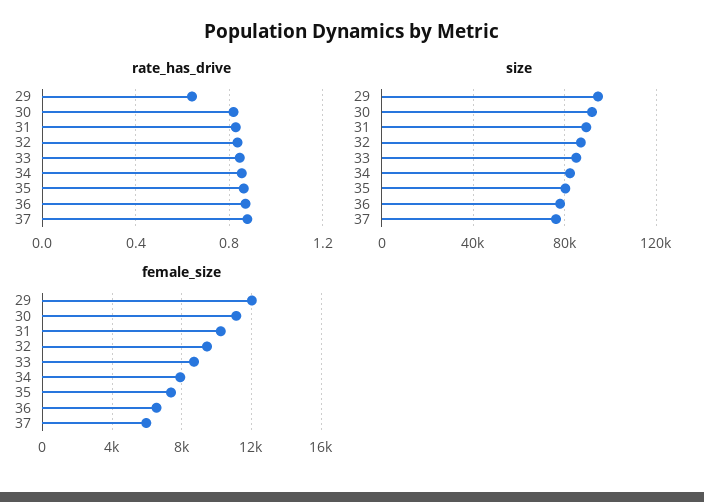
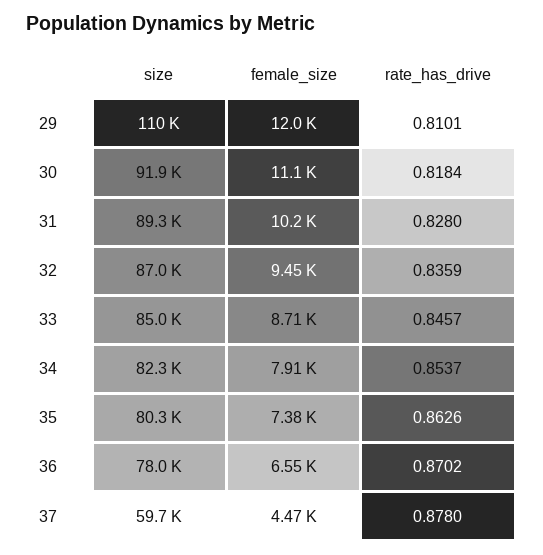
  {
    "rate_has_drive": {
-     "29": 0.65,
+     "29": 0.8101,
      "30": 0.8184,
      "31": 0.828,
      "32": 0.8359,
      "33": 0.8457,
      "34": 0.8537,
      "35": 0.8626,
      "36": 0.8702,
      "37": 0.878
    },
    "size": {
-     "29": 95000,
+     "29": 110000,
      "30": 91900,
      "31": 89300,
      "32": 87000,
      "33": 85000,
      "34": 82300,
      "35": 80300,
      "36": 78000,
-     "37": 75000
+     "37": 59700
    },
    "female_size": {
      "29": 12000,
      "30": 11100,
      "31": 10200,
      "32": 9450,
      "33": 8710,
      "34": 7910,
      "35": 7380,
      "36": 6550,
-     "37": 6000
+     "37": 4470
    }
  }

